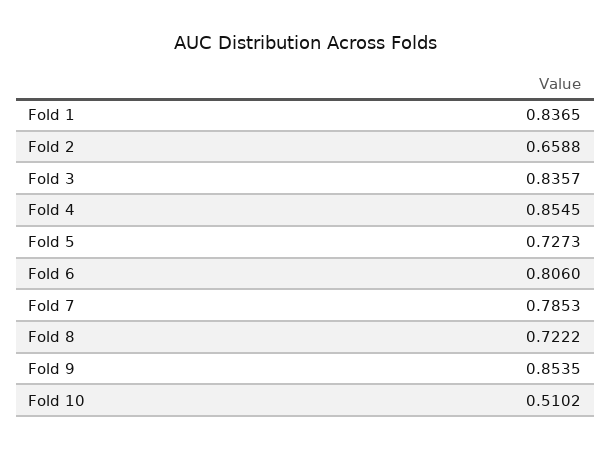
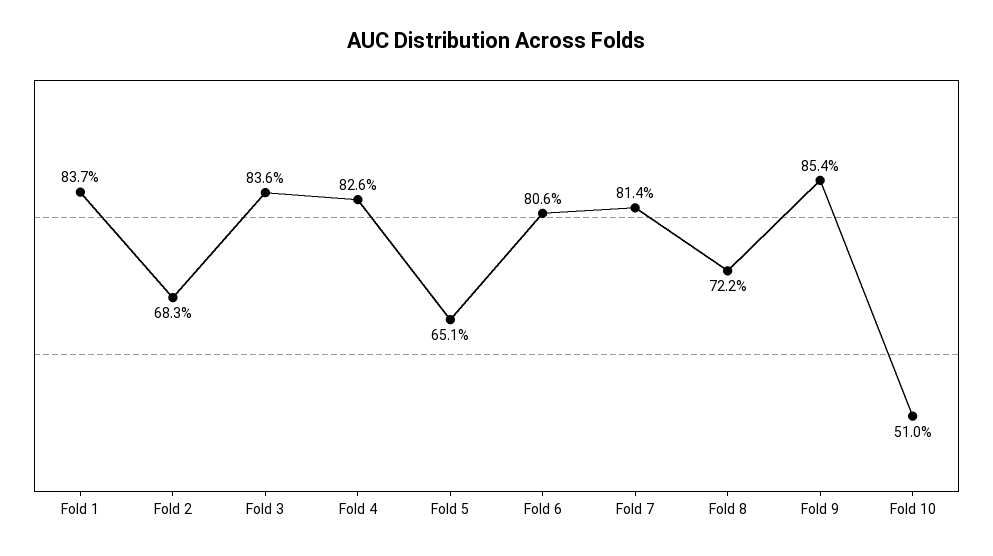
  {
    "Fold 1": 0.8365,
-   "Fold 2": 0.6588,
+   "Fold 2": 0.683,
    "Fold 3": 0.8357,
-   "Fold 4": 0.8545,
+   "Fold 4": 0.826,
-   "Fold 5": 0.7273,
+   "Fold 5": 0.651,
    "Fold 6": 0.806,
-   "Fold 7": 0.7853,
+   "Fold 7": 0.814,
    "Fold 8": 0.7222,
    "Fold 9": 0.8535,
    "Fold 10": 0.5102
  }

